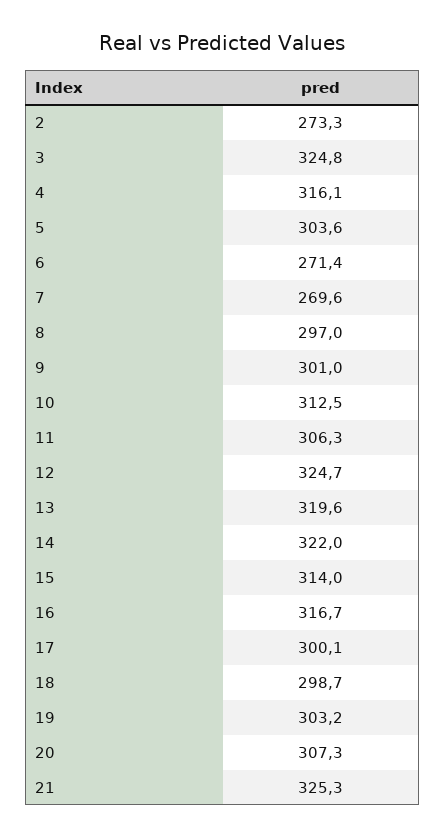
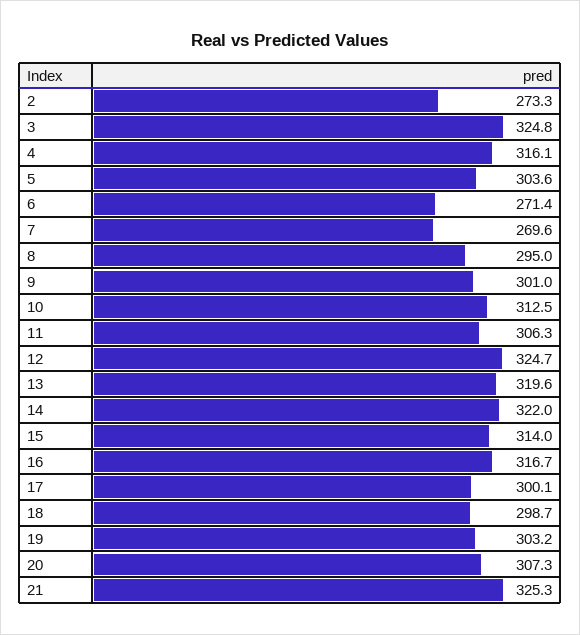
  {
    "2": 273.3,
    "3": 324.8,
    "4": 316.1,
    "5": 303.6,
    "6": 271.4,
    "7": 269.6,
-   "8": 297,
+   "8": 295,
    "9": 301,
    "10": 312.5,
    "11": 306.3,
    "12": 324.7,
    "13": 319.6,
    "14": 322,
    "15": 314,
    "16": 316.7,
    "17": 300.1,
    "18": 298.7,
    "19": 303.2,
    "20": 307.3,
    "21": 325.3
  }

